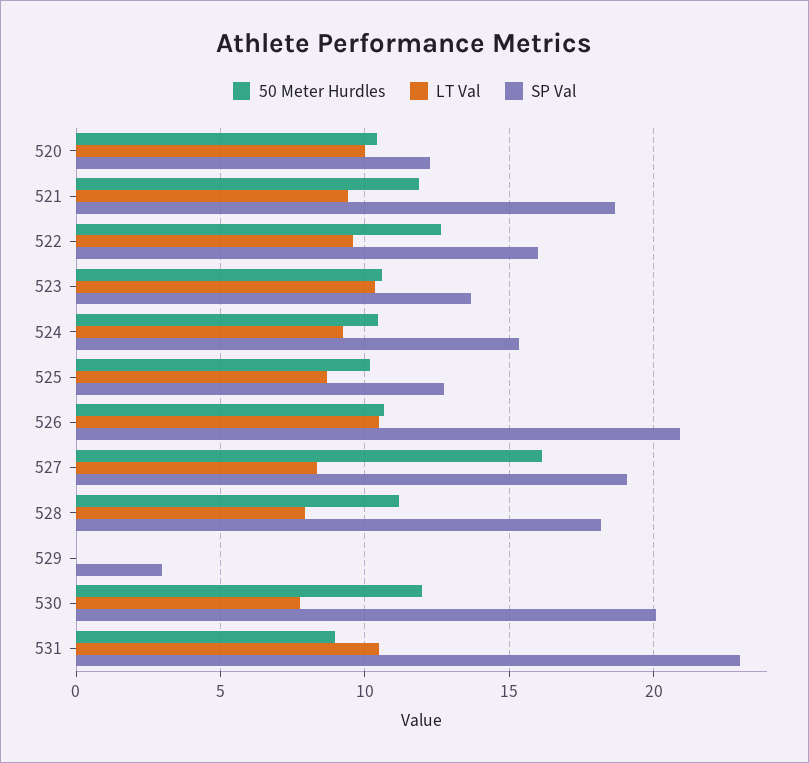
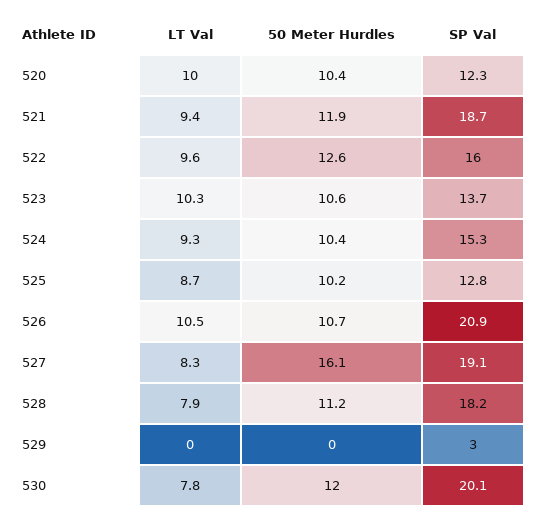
  {
    "50 Meter Hurdles": {
      "520": 10.4,
      "521": 11.9,
      "522": 12.6,
      "523": 10.6,
      "524": 10.4,
      "525": 10.2,
      "526": 10.7,
      "527": 16.1,
      "528": 11.2,
      "529": 0,
-     "530": 12,
+     "530": 12
-     "531": 9
    },
    "LT Val": {
      "520": 10,
      "521": 9.4,
      "522": 9.6,
      "523": 10.3,
      "524": 9.3,
      "525": 8.7,
      "526": 10.5,
      "527": 8.3,
      "528": 7.9,
      "529": 0,
-     "530": 7.8,
+     "530": 7.8
-     "531": 10.5
    },
    "SP Val": {
      "520": 12.3,
      "521": 18.7,
      "522": 16,
      "523": 13.7,
      "524": 15.3,
      "525": 12.8,
      "526": 20.9,
      "527": 19.1,
      "528": 18.2,
      "529": 3,
-     "530": 20.1,
+     "530": 20.1
-     "531": 23
    }
  }

